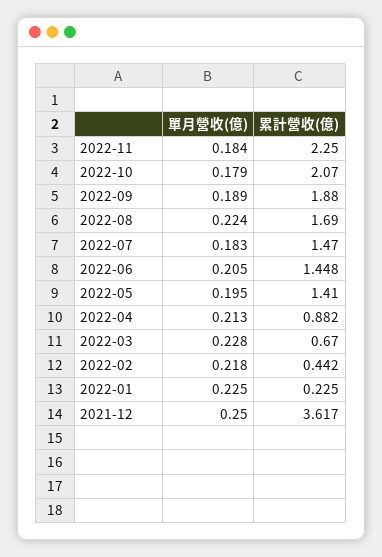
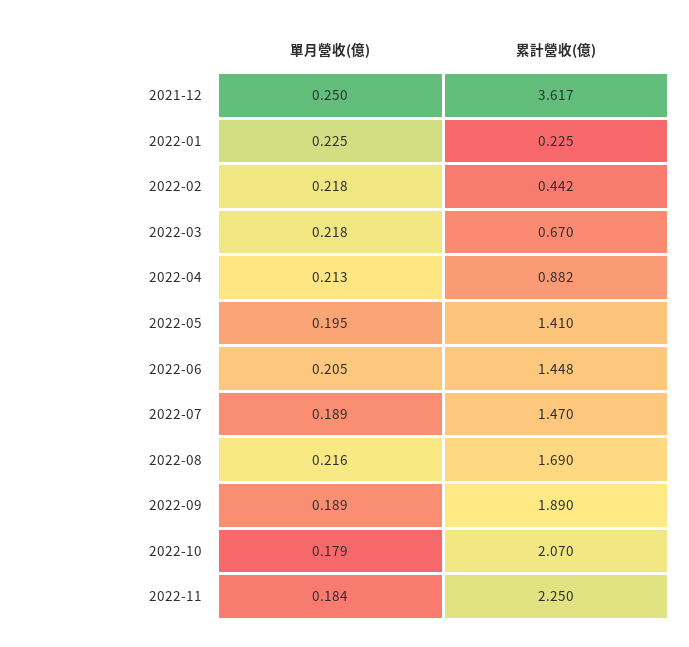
  {
    "單月營收(億)": {
      "2022-11": 0.184,
      "2022-10": 0.179,
      "2022-09": 0.189,
-     "2022-08": 0.224,
+     "2022-08": 0.216,
-     "2022-07": 0.183,
+     "2022-07": 0.189,
      "2022-06": 0.205,
      "2022-05": 0.195,
      "2022-04": 0.213,
-     "2022-03": 0.228,
+     "2022-03": 0.218,
      "2022-02": 0.218,
      "2022-01": 0.225,
      "2021-12": 0.25
    },
    "累計營收(億)": {
      "2022-11": 2.25,
      "2022-10": 2.07,
-     "2022-09": 1.88,
+     "2022-09": 1.89,
      "2022-08": 1.69,
      "2022-07": 1.47,
      "2022-06": 1.448,
      "2022-05": 1.41,
      "2022-04": 0.882,
      "2022-03": 0.67,
      "2022-02": 0.442,
      "2022-01": 0.225,
      "2021-12": 3.617
    }
  }

